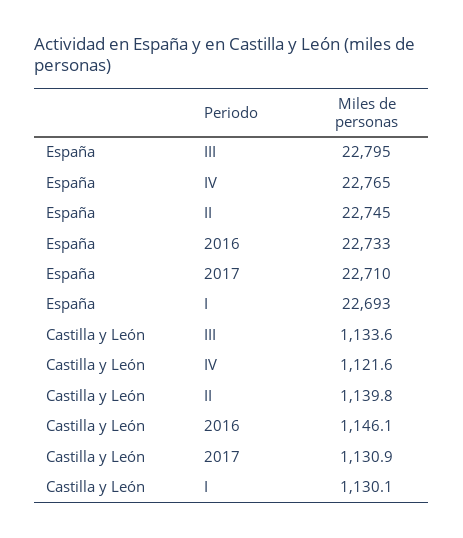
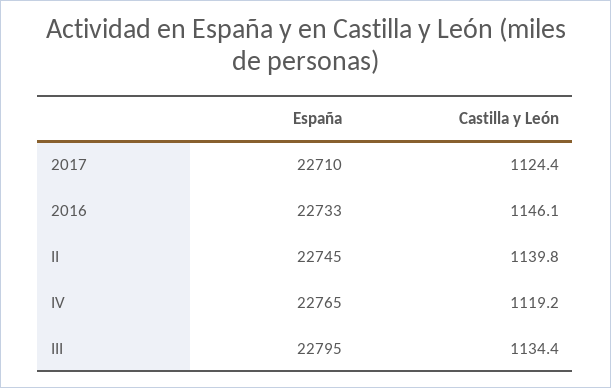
  {
    "España": {
      "III": 22795,
      "IV": 22765,
      "II": 22745,
      "2016": 22733,
-     "2017": 22710,
+     "2017": 22710
-     "I": 22693
    },
    "Castilla y León": {
-     "III": 1133.6,
+     "III": 1134.4,
-     "IV": 1121.6,
+     "IV": 1119.2,
      "II": 1139.8,
      "2016": 1146.1,
-     "2017": 1130.9,
+     "2017": 1124.4
-     "I": 1130.1
    }
  }

